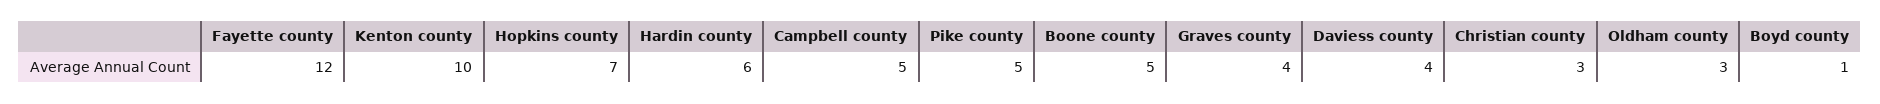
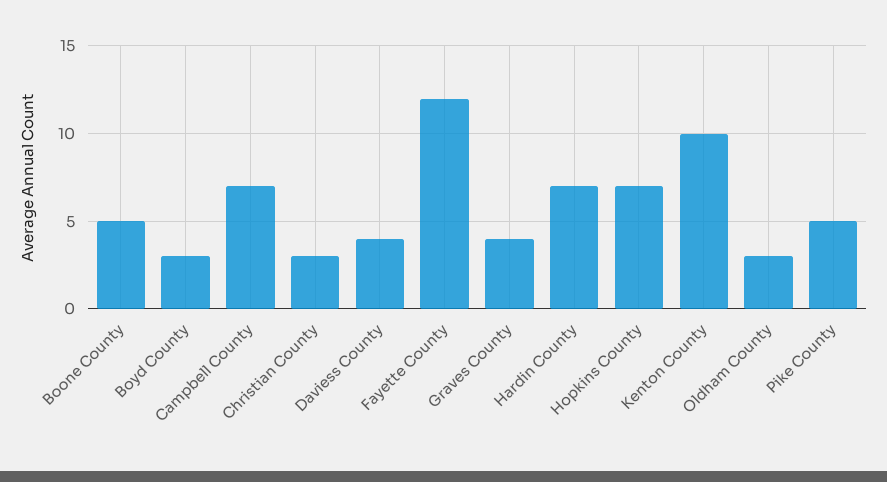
  {
    "Fayette county": 12,
    "Kenton county": 10,
    "Hopkins county": 7,
-   "Hardin county": 6,
+   "Hardin county": 7,
-   "Campbell county": 5,
+   "Campbell county": 7,
    "Pike county": 5,
    "Boone county": 5,
    "Graves county": 4,
    "Daviess county": 4,
    "Christian county": 3,
    "Oldham county": 3,
-   "Boyd county": 1
+   "Boyd county": 3
  }

